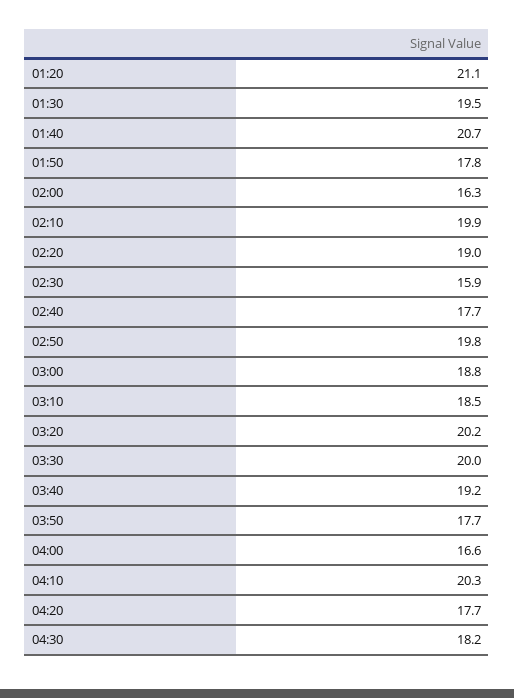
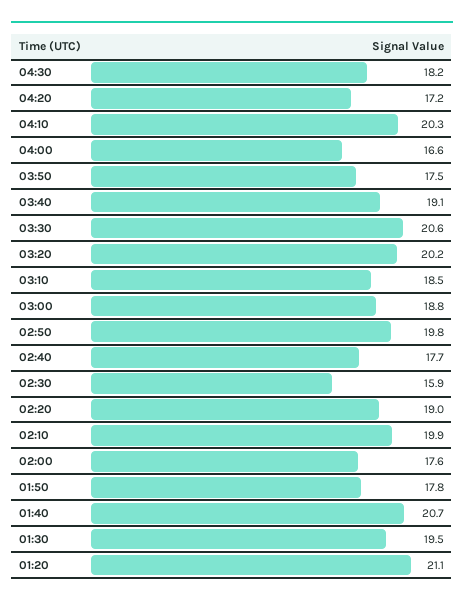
  {
    "01:20": 21.1,
    "01:30": 19.5,
    "01:40": 20.7,
    "01:50": 17.8,
-   "02:00": 16.3,
+   "02:00": 17.6,
    "02:10": 19.9,
    "02:20": 19,
    "02:30": 15.9,
    "02:40": 17.7,
    "02:50": 19.8,
    "03:00": 18.8,
    "03:10": 18.5,
    "03:20": 20.2,
-   "03:30": 20,
+   "03:30": 20.6,
-   "03:40": 19.2,
+   "03:40": 19.1,
-   "03:50": 17.7,
+   "03:50": 17.5,
    "04:00": 16.6,
    "04:10": 20.3,
-   "04:20": 17.7,
+   "04:20": 17.2,
    "04:30": 18.2
  }

